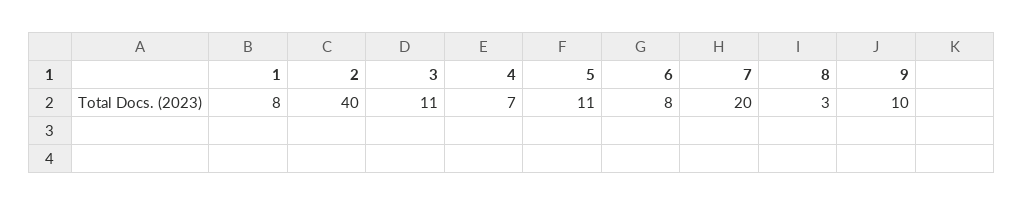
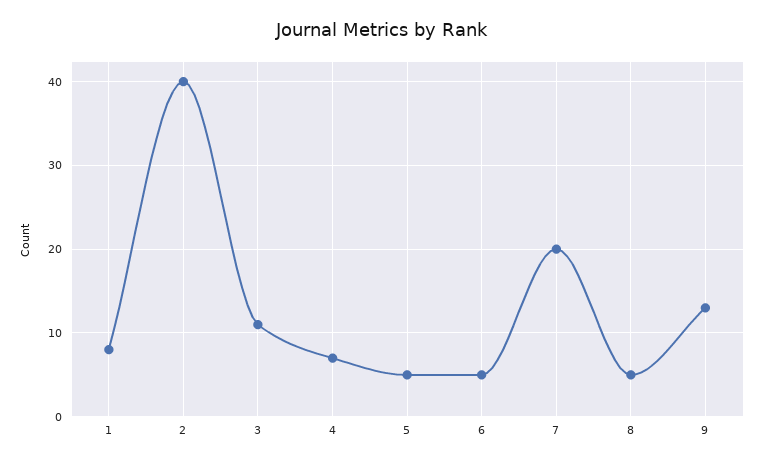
  {
    "1": 8,
    "2": 40,
    "3": 11,
    "4": 7,
-   "5": 11,
+   "5": 5,
-   "6": 8,
+   "6": 5,
    "7": 20,
-   "8": 3,
+   "8": 5,
-   "9": 10
+   "9": 13
  }

